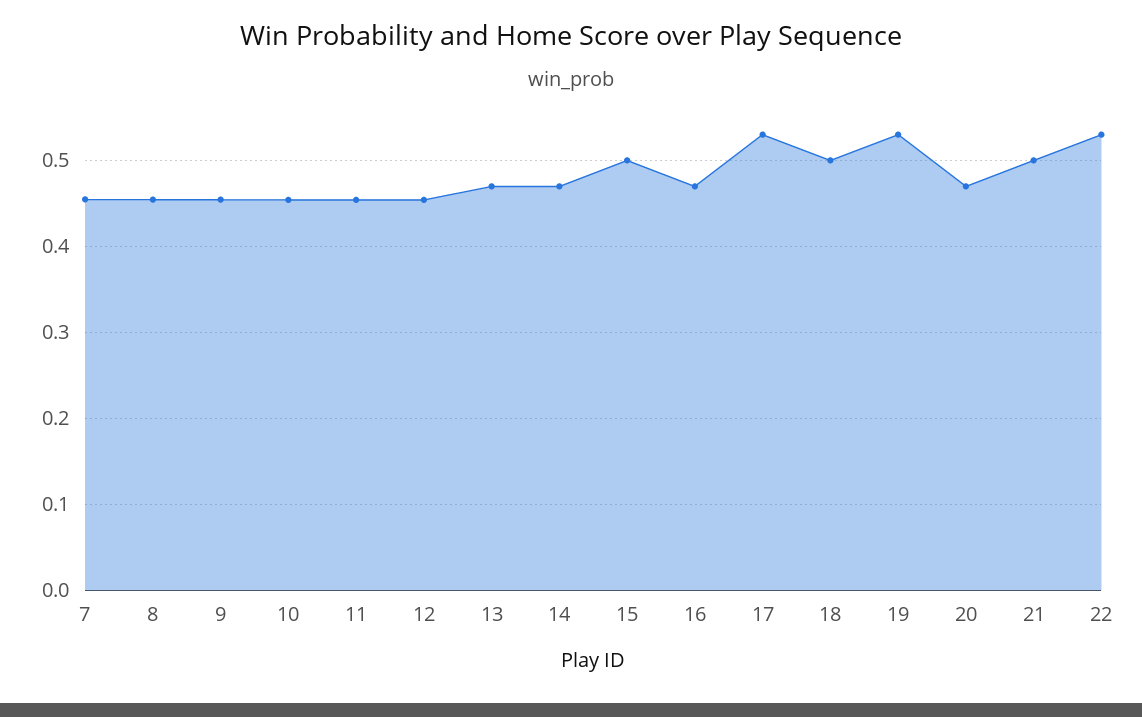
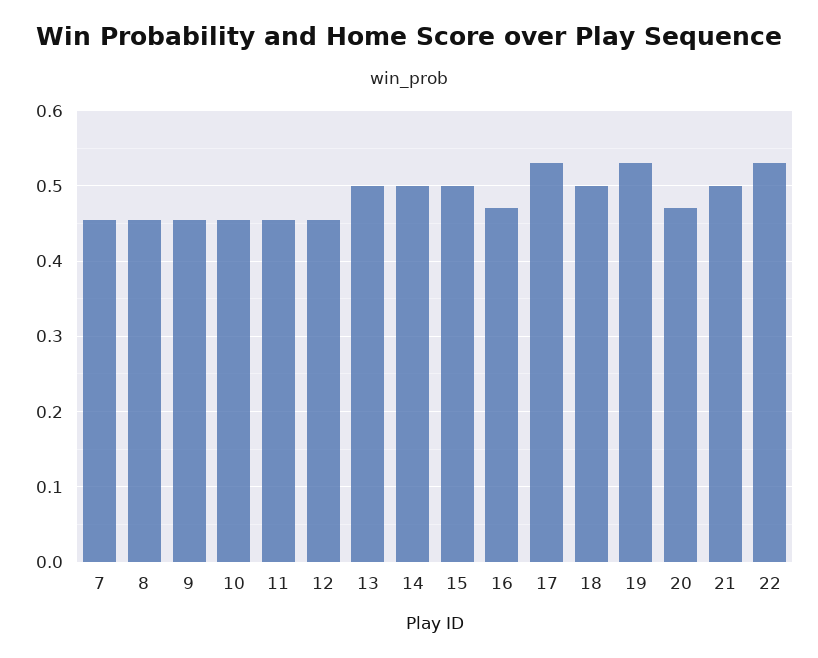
  {
    "7": 0.45,
    "8": 0.45,
    "9": 0.45,
    "10": 0.45,
    "11": 0.45,
    "12": 0.45,
-   "13": 0.47,
+   "13": 0.5,
-   "14": 0.47,
+   "14": 0.5,
    "15": 0.5,
    "16": 0.47,
    "17": 0.53,
    "18": 0.5,
    "19": 0.53,
    "20": 0.47,
    "21": 0.5,
    "22": 0.53
  }

